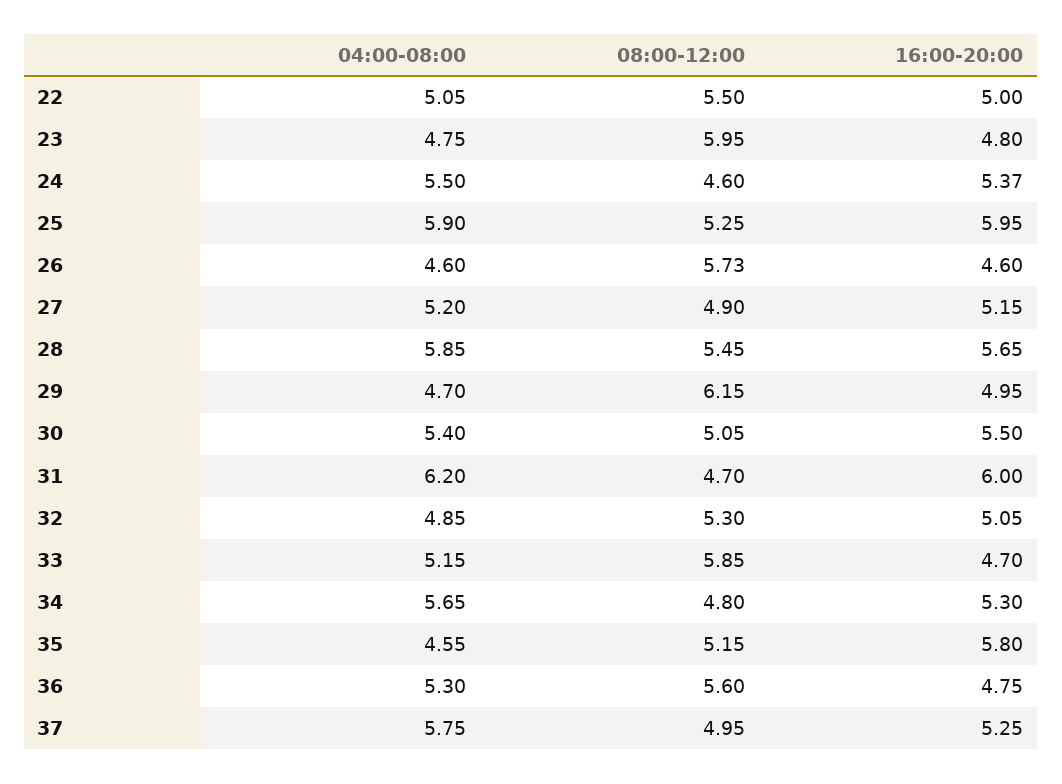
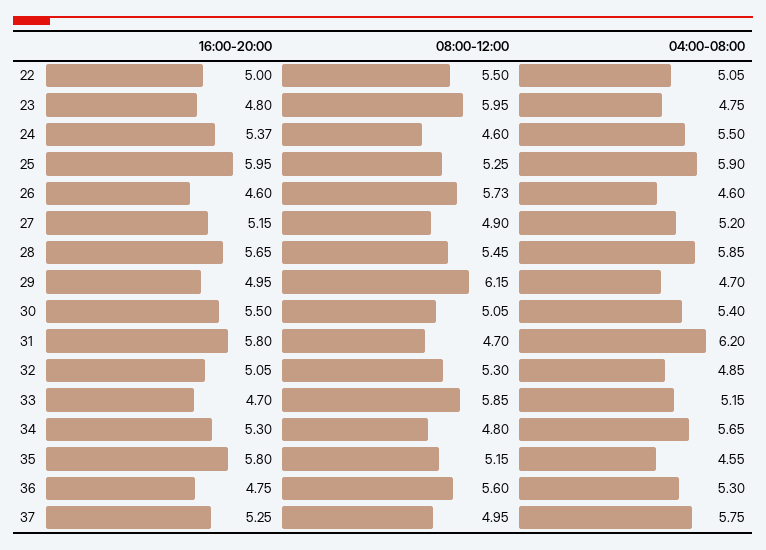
  {
    "04:00-08:00": {
      "22": 5.05,
      "23": 4.75,
      "24": 5.5,
      "25": 5.9,
      "26": 4.6,
      "27": 5.2,
      "28": 5.85,
      "29": 4.7,
      "30": 5.4,
      "31": 6.2,
      "32": 4.85,
      "33": 5.15,
      "34": 5.65,
      "35": 4.55,
      "36": 5.3,
      "37": 5.75
    },
    "08:00-12:00": {
      "22": 5.5,
      "23": 5.95,
      "24": 4.6,
      "25": 5.25,
      "26": 5.73,
      "27": 4.9,
      "28": 5.45,
      "29": 6.15,
      "30": 5.05,
      "31": 4.7,
      "32": 5.3,
      "33": 5.85,
      "34": 4.8,
      "35": 5.15,
      "36": 5.6,
      "37": 4.95
    },
    "16:00-20:00": {
      "22": 5,
      "23": 4.8,
      "24": 5.37,
      "25": 5.95,
      "26": 4.6,
      "27": 5.15,
      "28": 5.65,
      "29": 4.95,
      "30": 5.5,
-     "31": 6,
+     "31": 5.8,
      "32": 5.05,
      "33": 4.7,
      "34": 5.3,
      "35": 5.8,
      "36": 4.75,
      "37": 5.25
    }
  }

